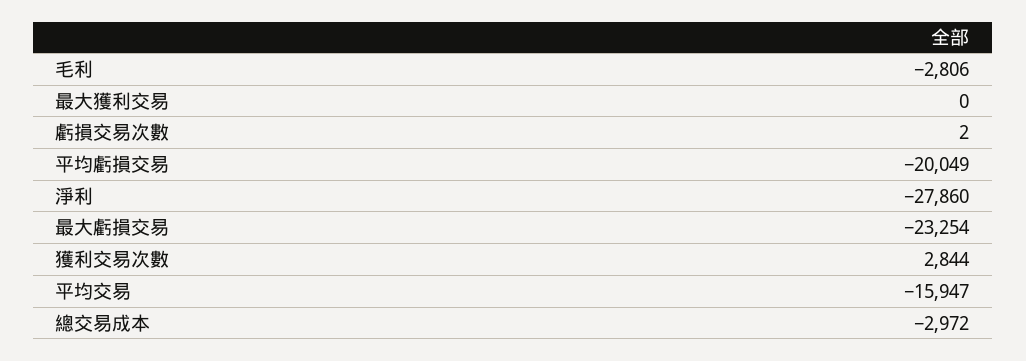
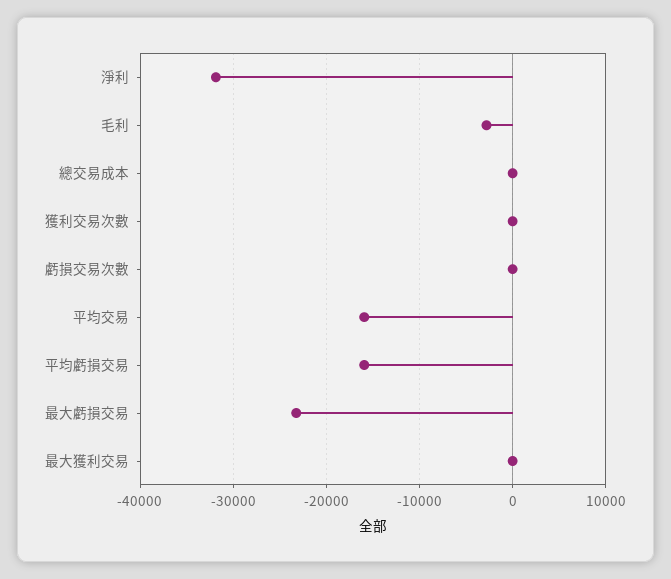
  {
    "毛利": -2806,
    "最大獲利交易": 0,
    "虧損交易次數": 2,
-   "平均虧損交易": -20049,
+   "平均虧損交易": -16000,
-   "淨利": -27860,
+   "淨利": -32000,
    "最大虧損交易": -23254,
-   "獲利交易次數": 2844,
+   "獲利交易次數": 0,
    "平均交易": -15947,
-   "總交易成本": -2972
+   "總交易成本": 0
  }

